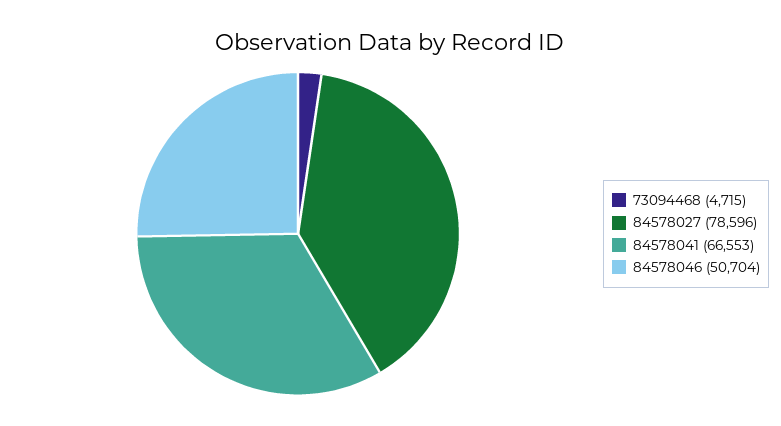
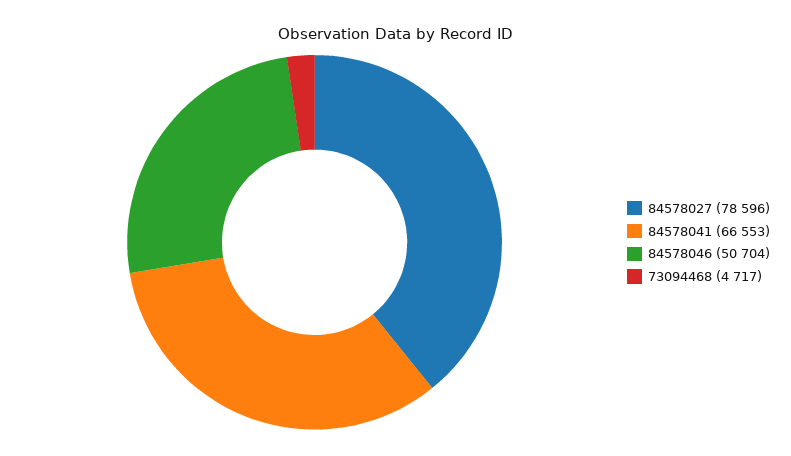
  {
-   "73094468": 4715,
+   "73094468": 4717,
    "84578027": 78596,
    "84578041": 66553,
    "84578046": 50704
  }

